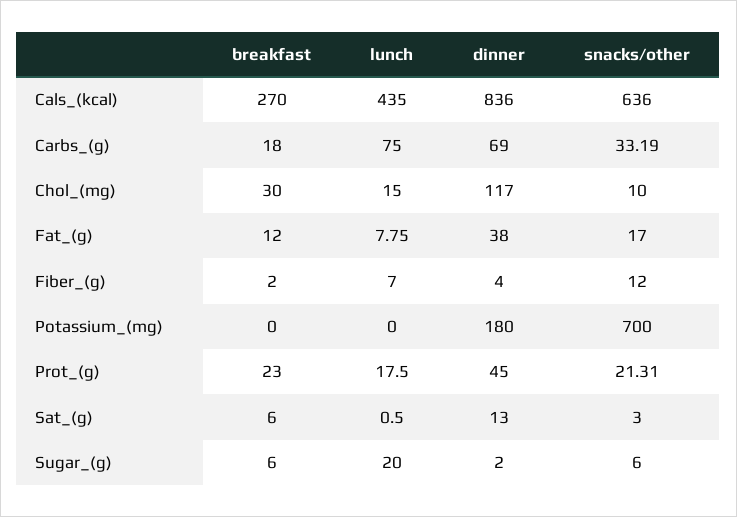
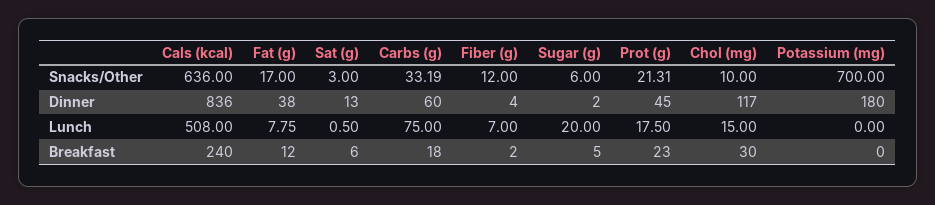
  {
    "breakfast": {
-     "Cals_(kcal)": 270,
+     "Cals_(kcal)": 240,
      "Carbs_(g)": 18,
      "Chol_(mg)": 30,
      "Fat_(g)": 12,
      "Fiber_(g)": 2,
      "Potassium_(mg)": 0,
      "Prot_(g)": 23,
      "Sat_(g)": 6,
-     "Sugar_(g)": 6
+     "Sugar_(g)": 5
    },
    "lunch": {
-     "Cals_(kcal)": 435,
+     "Cals_(kcal)": 508,
      "Carbs_(g)": 75,
      "Chol_(mg)": 15,
      "Fat_(g)": 7.75,
      "Fiber_(g)": 7,
      "Potassium_(mg)": 0,
      "Prot_(g)": 17.5,
      "Sat_(g)": 0.5,
      "Sugar_(g)": 20
    },
    "dinner": {
      "Cals_(kcal)": 836,
-     "Carbs_(g)": 69,
+     "Carbs_(g)": 60,
      "Chol_(mg)": 117,
      "Fat_(g)": 38,
      "Fiber_(g)": 4,
      "Potassium_(mg)": 180,
      "Prot_(g)": 45,
      "Sat_(g)": 13,
      "Sugar_(g)": 2
    },
    "snacks/other": {
      "Cals_(kcal)": 636,
      "Carbs_(g)": 33.19,
      "Chol_(mg)": 10,
      "Fat_(g)": 17,
      "Fiber_(g)": 12,
      "Potassium_(mg)": 700,
      "Prot_(g)": 21.31,
      "Sat_(g)": 3,
      "Sugar_(g)": 6
    }
  }

